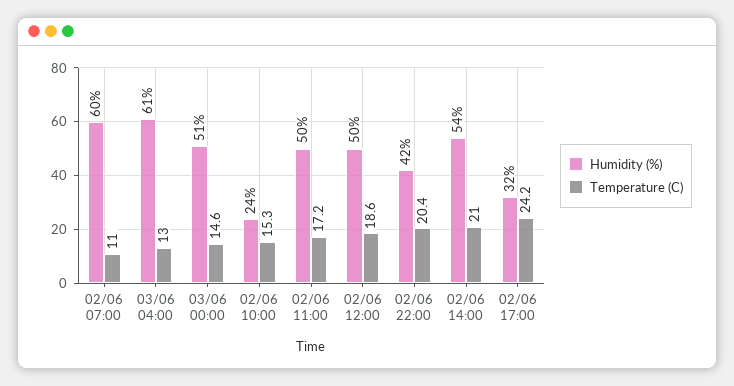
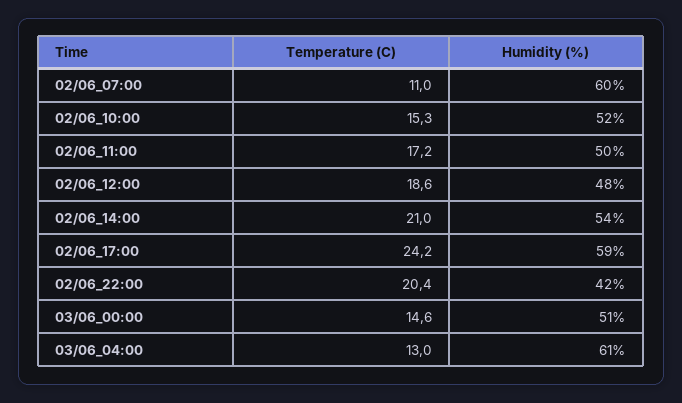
  {
    "Humidity (%)": {
      "02/06 07:00": 60,
      "03/06 04:00": 61,
      "03/06 00:00": 51,
-     "02/06 10:00": 24,
+     "02/06 10:00": 52,
      "02/06 11:00": 50,
-     "02/06 12:00": 50,
+     "02/06 12:00": 48,
      "02/06 22:00": 42,
      "02/06 14:00": 54,
-     "02/06 17:00": 32
+     "02/06 17:00": 59
    },
    "Temperature (C)": {
      "02/06 07:00": 11,
      "03/06 04:00": 13,
      "03/06 00:00": 14.6,
      "02/06 10:00": 15.3,
      "02/06 11:00": 17.2,
      "02/06 12:00": 18.6,
      "02/06 22:00": 20.4,
      "02/06 14:00": 21,
      "02/06 17:00": 24.2
    }
  }

